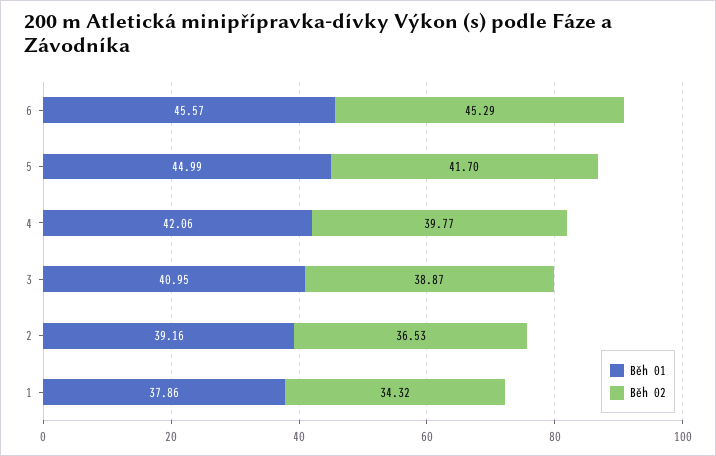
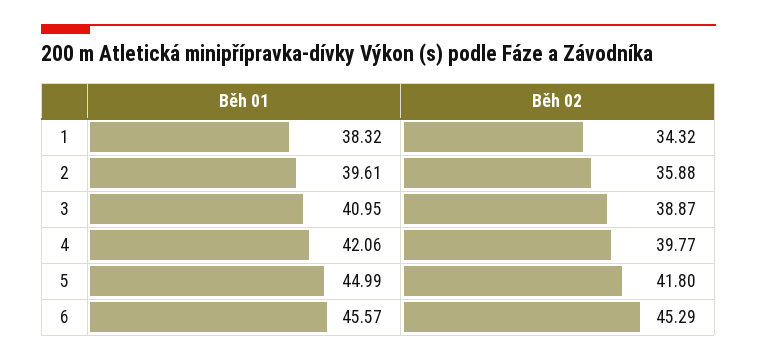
  {
    "Běh 01": {
      "6": 45.57,
      "5": 44.99,
      "4": 42.06,
      "3": 40.95,
-     "2": 39.16,
+     "2": 39.61,
-     "1": 37.86
+     "1": 38.32
    },
    "Běh 02": {
      "6": 45.29,
-     "5": 41.7,
+     "5": 41.8,
      "4": 39.77,
      "3": 38.87,
-     "2": 36.53,
+     "2": 35.88,
      "1": 34.32
    }
  }

